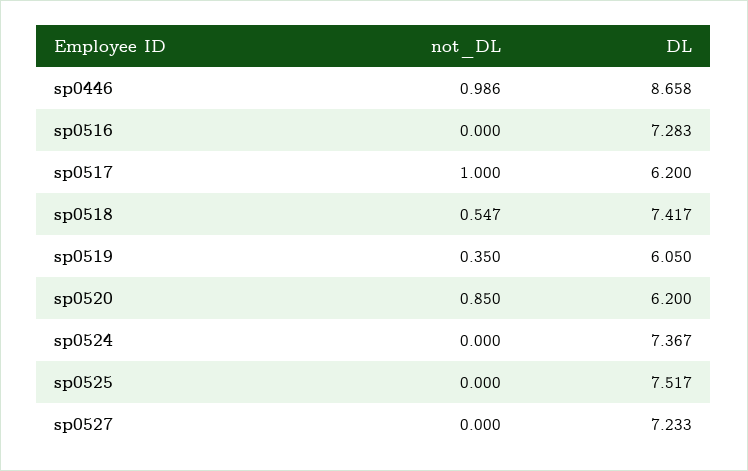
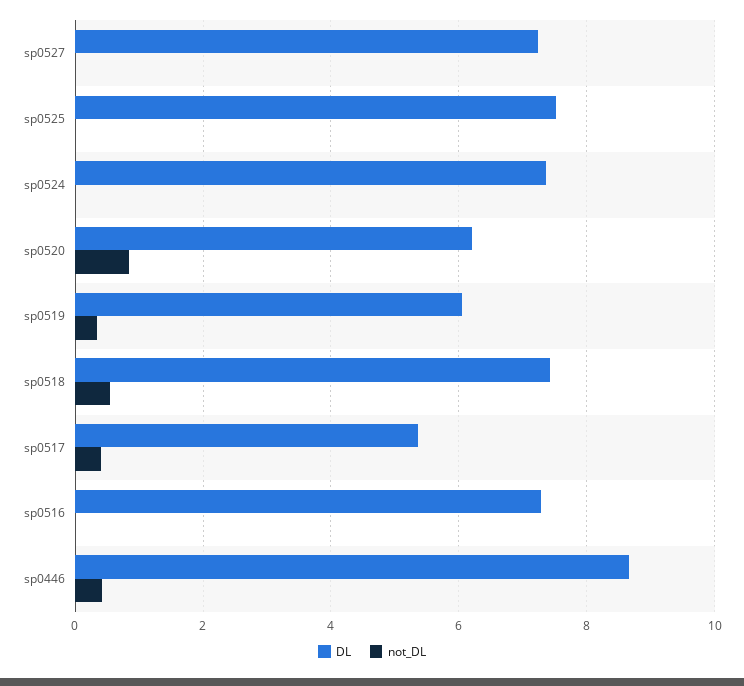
  {
    "not_DL": {
-     "sp0446": 0.986,
+     "sp0446": 0.4,
      "sp0516": 0,
-     "sp0517": 1,
+     "sp0517": 0.4,
      "sp0518": 0.547,
      "sp0519": 0.35,
      "sp0520": 0.85,
      "sp0524": 0,
      "sp0525": 0,
      "sp0527": 0
    },
    "DL": {
      "sp0446": 8.658,
      "sp0516": 7.283,
-     "sp0517": 6.2,
+     "sp0517": 5.4,
      "sp0518": 7.417,
      "sp0519": 6.05,
      "sp0520": 6.2,
      "sp0524": 7.367,
      "sp0525": 7.517,
      "sp0527": 7.233
    }
  }

